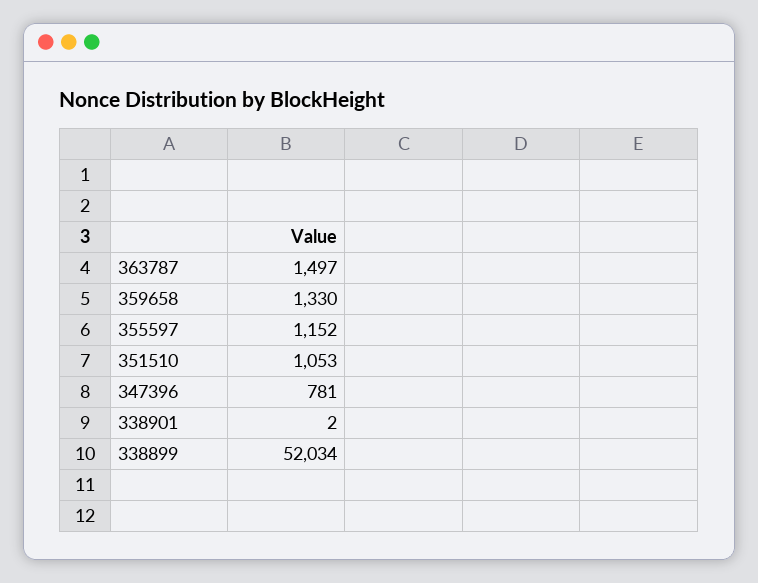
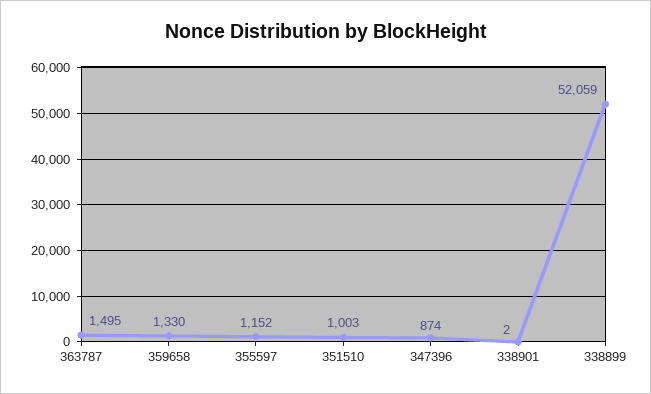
  {
-   "363787": 1497,
+   "363787": 1495,
    "359658": 1330,
    "355597": 1152,
-   "351510": 1053,
+   "351510": 1003,
-   "347396": 781,
+   "347396": 874,
    "338901": 2,
-   "338899": 52034
+   "338899": 52059
  }

